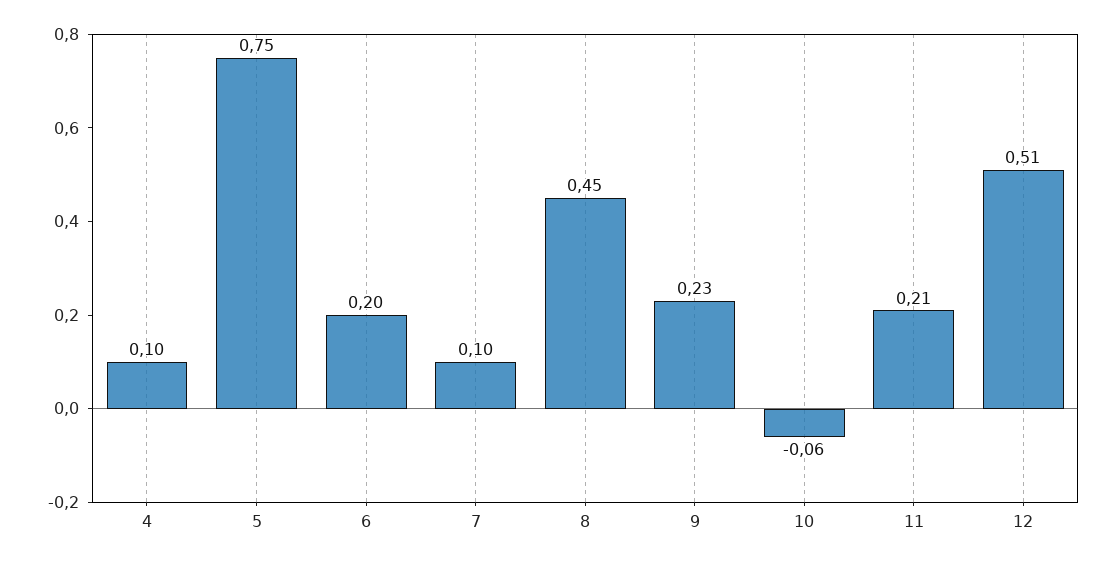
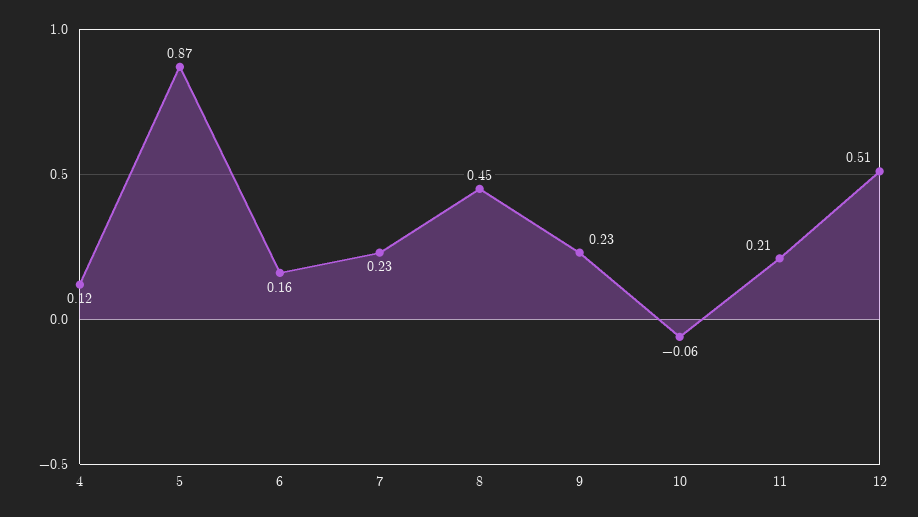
  {
-   "4": 0.1,
+   "4": 0.12,
-   "5": 0.75,
+   "5": 0.87,
-   "6": 0.2,
+   "6": 0.16,
-   "7": 0.1,
+   "7": 0.23,
    "8": 0.45,
    "9": 0.23,
    "10": -0.06,
    "11": 0.21,
    "12": 0.51
  }

